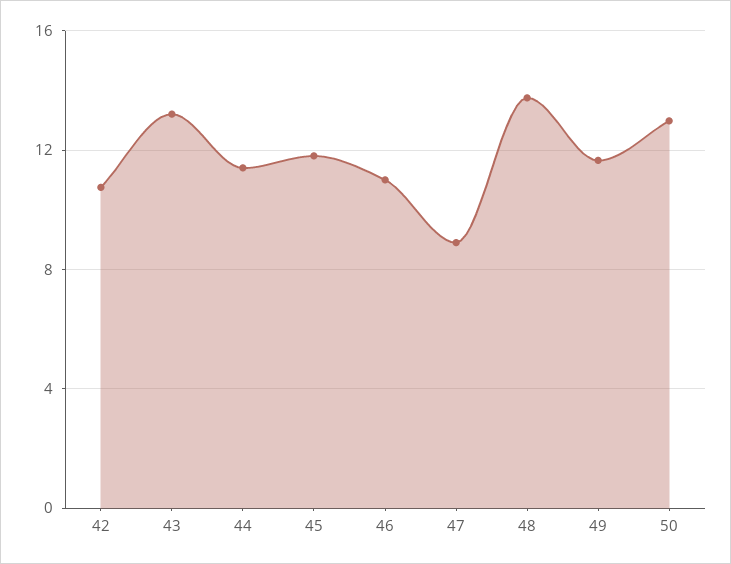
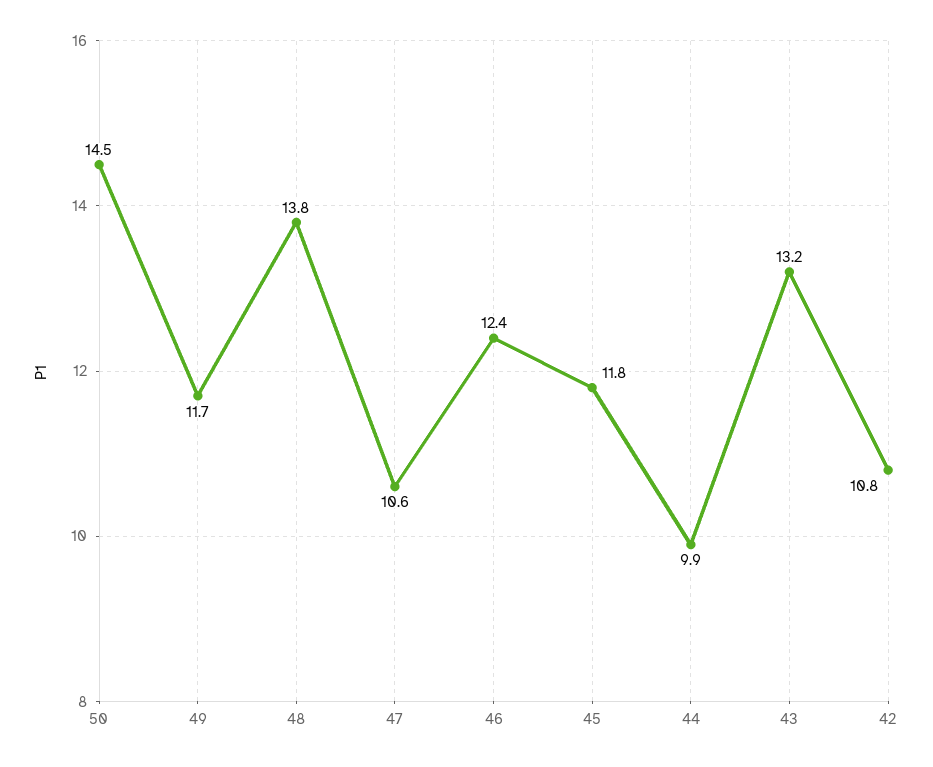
  {
    "42": 10.8,
    "43": 13.2,
-   "44": 11.5,
+   "44": 9.9,
    "45": 11.8,
-   "46": 11,
+   "46": 12.4,
-   "47": 9,
+   "47": 10.6,
    "48": 13.8,
    "49": 11.7,
-   "50": 13
+   "50": 14.5
  }

